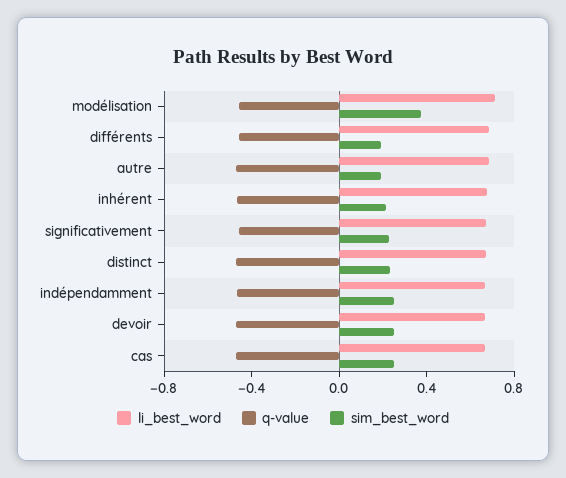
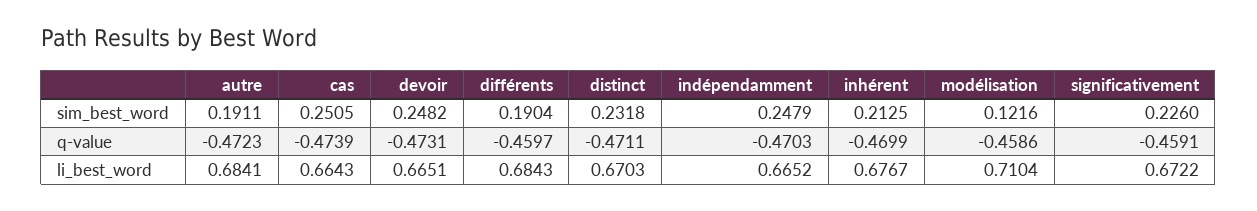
  {
    "li_best_word": {
      "modélisation": 0.7104,
      "différents": 0.6843,
      "autre": 0.6841,
      "inhérent": 0.6767,
      "significativement": 0.6722,
      "distinct": 0.6703,
      "indépendamment": 0.6652,
      "devoir": 0.6651,
      "cas": 0.6643
    },
    "q-value": {
      "modélisation": -0.4586,
      "différents": -0.4597,
      "autre": -0.4723,
      "inhérent": -0.4699,
      "significativement": -0.4591,
      "distinct": -0.4711,
      "indépendamment": -0.4703,
      "devoir": -0.4731,
      "cas": -0.4739
    },
    "sim_best_word": {
-     "modélisation": 0.4,
+     "modélisation": 0.1216,
      "différents": 0.1904,
      "autre": 0.1911,
      "inhérent": 0.2125,
      "significativement": 0.226,
      "distinct": 0.2318,
      "indépendamment": 0.2479,
      "devoir": 0.2482,
      "cas": 0.2505
    }
  }

